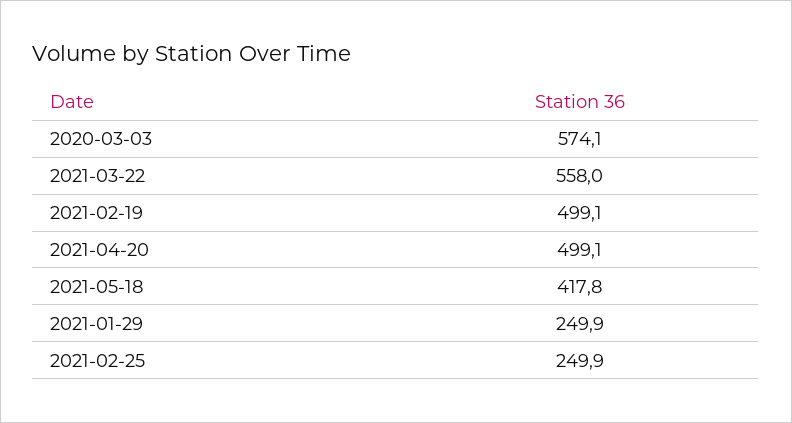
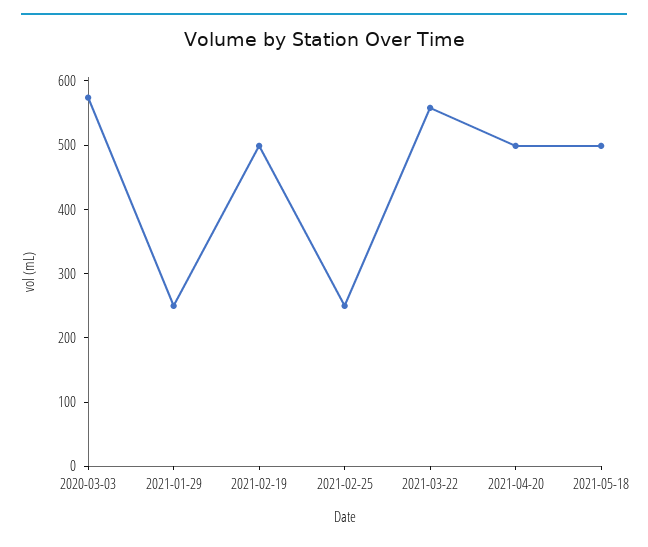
  {
    "2020-03-03": 574.1,
    "2021-03-22": 558,
    "2021-02-19": 499.1,
    "2021-04-20": 499.1,
-   "2021-05-18": 417.8,
+   "2021-05-18": 500,
    "2021-01-29": 249.9,
    "2021-02-25": 249.9
  }

